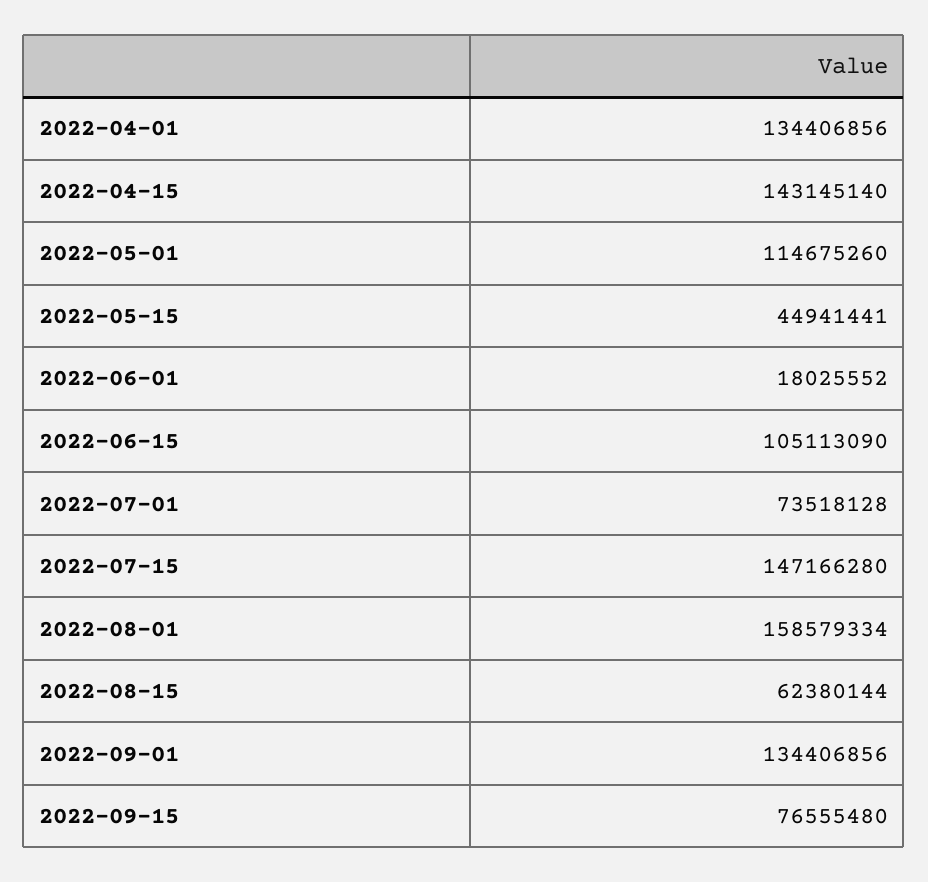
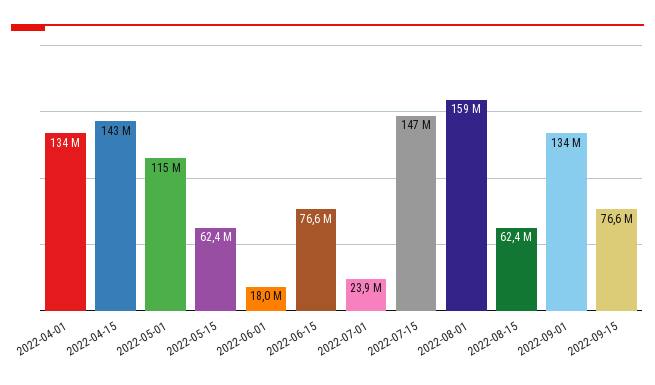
  {
    "2022-04-01": 134406856,
    "2022-04-15": 143145140,
    "2022-05-01": 114675260,
-   "2022-05-15": 44941441,
+   "2022-05-15": 62400000,
    "2022-06-01": 18025552,
-   "2022-06-15": 105113090,
+   "2022-06-15": 76600000,
-   "2022-07-01": 73518128,
+   "2022-07-01": 23900000,
    "2022-07-15": 147166280,
    "2022-08-01": 158579334,
    "2022-08-15": 62380144,
    "2022-09-01": 134406856,
    "2022-09-15": 76555480
  }

